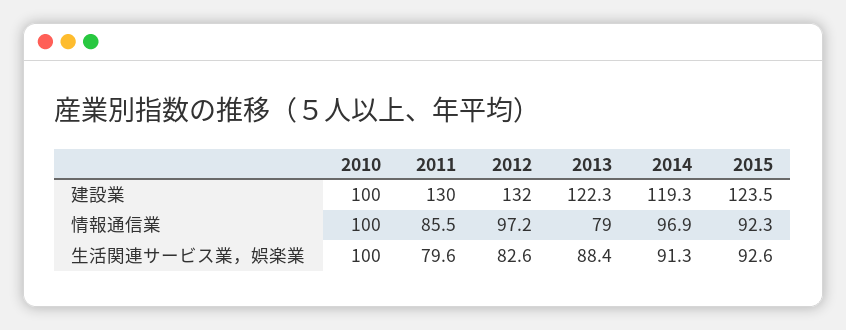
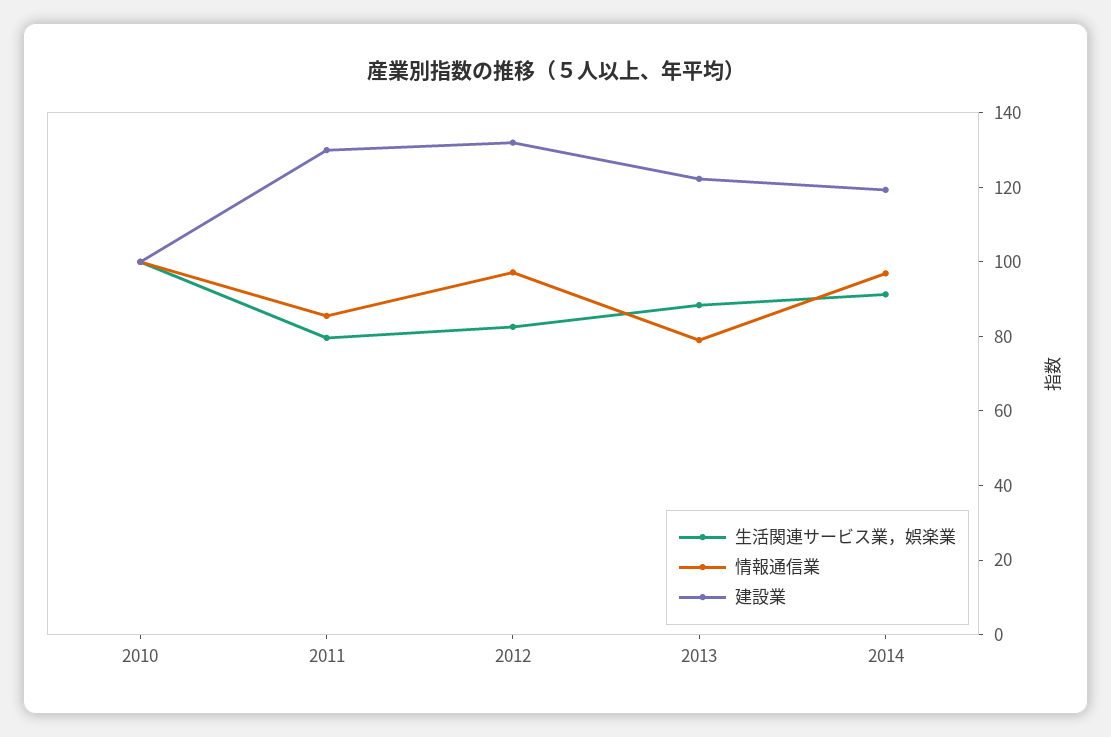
  {
    "建設業": {
      "2010": 100,
      "2011": 130,
      "2012": 132,
      "2013": 122.3,
-     "2014": 119.3,
+     "2014": 119.3
-     "2015": 123.5
    },
    "情報通信業": {
      "2010": 100,
      "2011": 85.5,
      "2012": 97.2,
      "2013": 79,
-     "2014": 96.9,
+     "2014": 96.9
-     "2015": 92.3
    },
    "生活関連サービス業，娯楽業": {
      "2010": 100,
      "2011": 79.6,
      "2012": 82.6,
      "2013": 88.4,
-     "2014": 91.3,
+     "2014": 91.3
-     "2015": 92.6
    }
  }

